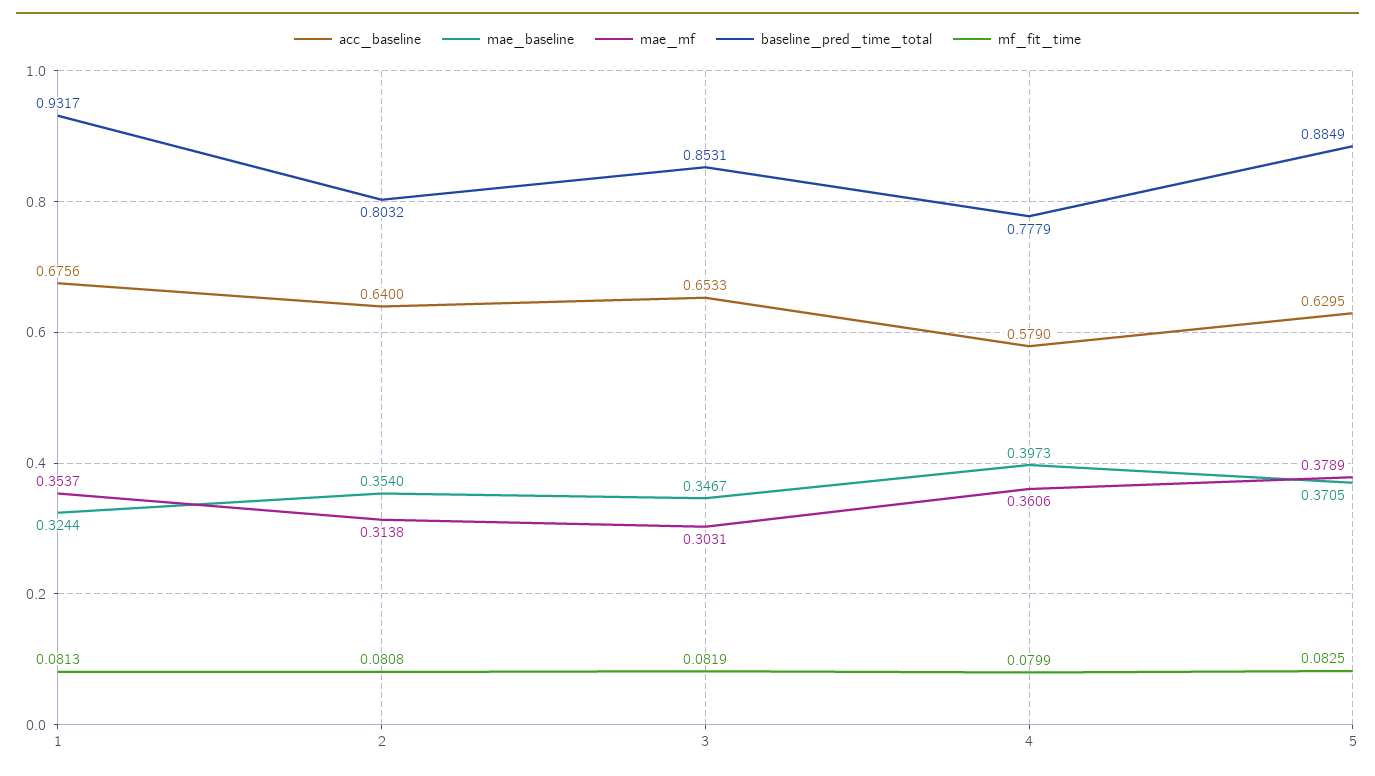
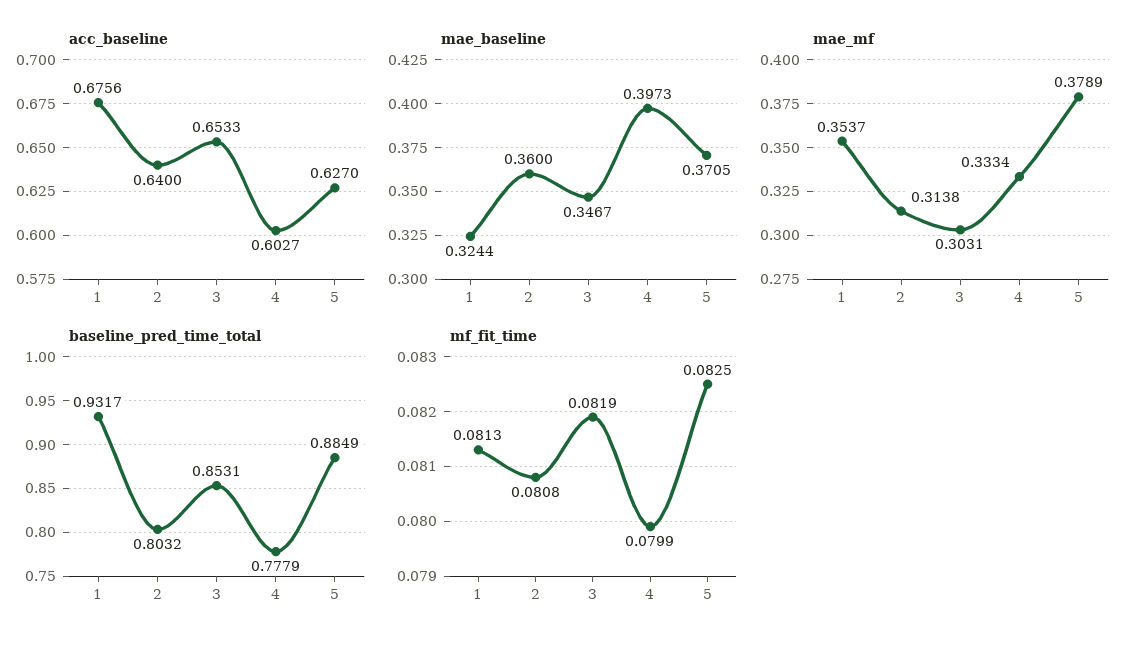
  {
    "acc_baseline": {
      "1": 0.6756,
      "2": 0.64,
      "3": 0.6533,
-     "4": 0.579,
+     "4": 0.6027,
-     "5": 0.6295
+     "5": 0.627
    },
    "mae_baseline": {
      "1": 0.3244,
-     "2": 0.354,
+     "2": 0.36,
      "3": 0.3467,
      "4": 0.3973,
      "5": 0.3705
    },
    "mae_mf": {
      "1": 0.3537,
      "2": 0.3138,
      "3": 0.3031,
-     "4": 0.3606,
+     "4": 0.3334,
      "5": 0.3789
    },
    "baseline_pred_time_total": {
      "1": 0.9317,
      "2": 0.8032,
      "3": 0.8531,
      "4": 0.7779,
      "5": 0.8849
    },
    "mf_fit_time": {
      "1": 0.0813,
      "2": 0.0808,
      "3": 0.0819,
      "4": 0.0799,
      "5": 0.0825
    }
  }

